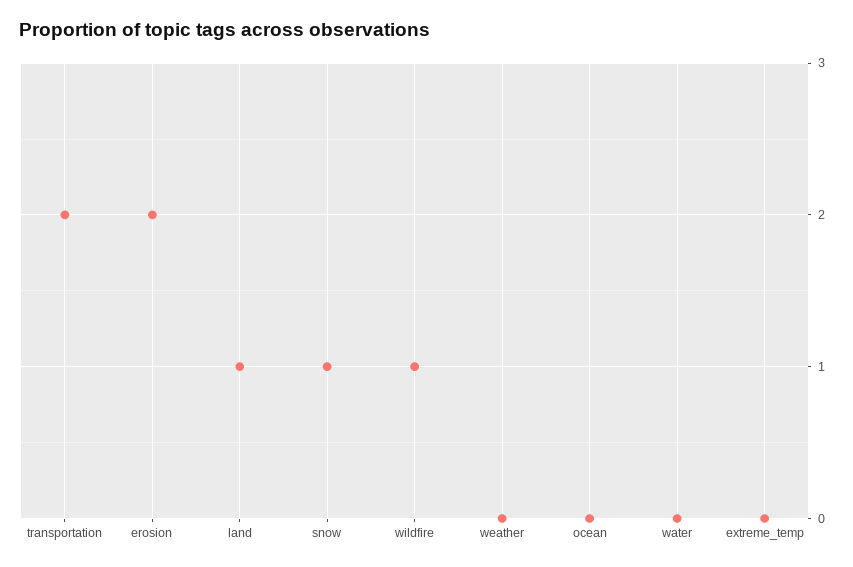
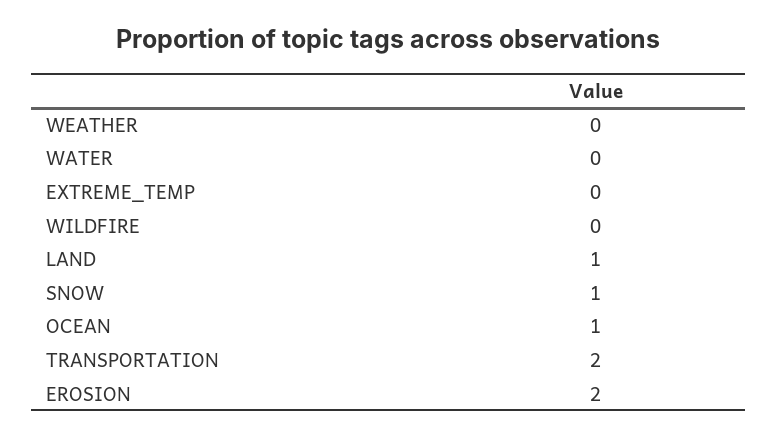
  {
    "transportation": 2,
    "erosion": 2,
    "land": 1,
    "snow": 1,
-   "wildfire": 1,
+   "wildfire": 0,
    "weather": 0,
-   "ocean": 0,
+   "ocean": 1,
    "water": 0,
    "extreme_temp": 0
  }

